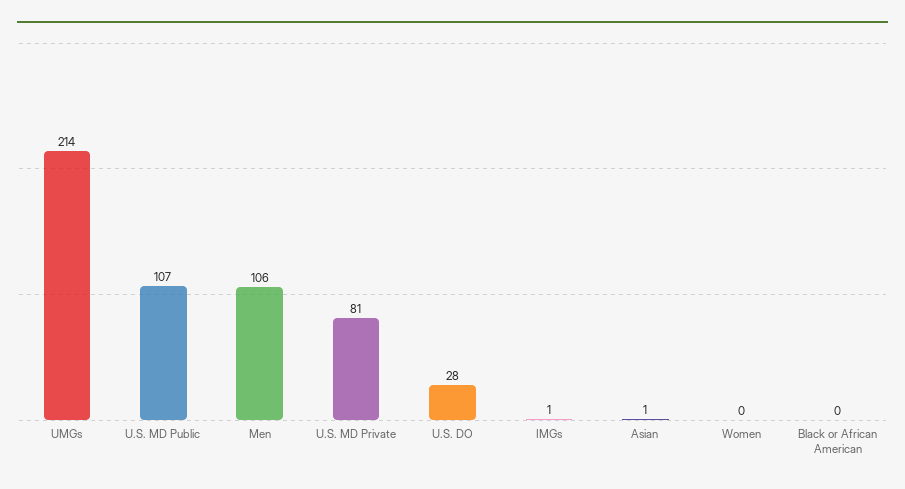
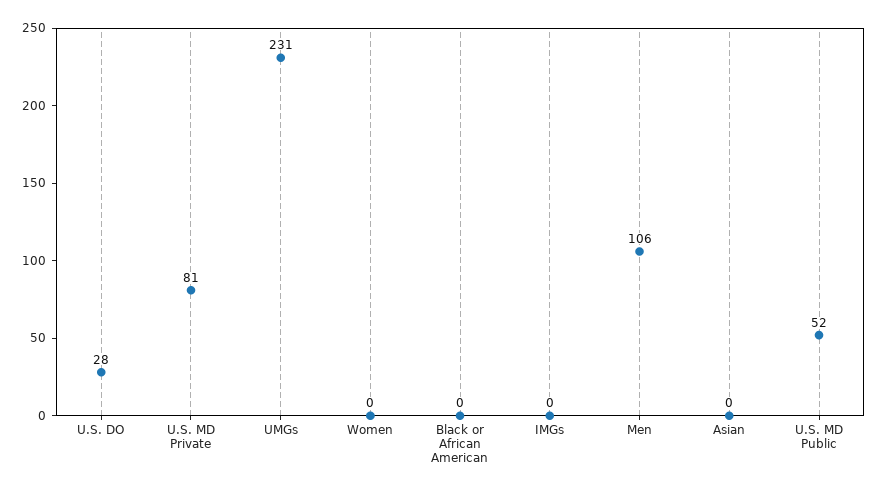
  {
-   "UMGs": 214,
+   "UMGs": 231,
-   "U.S. MD Public": 107,
+   "U.S. MD Public": 52,
    "Men": 106,
    "U.S. MD Private": 81,
    "U.S. DO": 28,
-   "IMGs": 1,
+   "IMGs": 0,
-   "Asian": 1,
+   "Asian": 0,
    "Women": 0,
    "Black or African American": 0
  }

